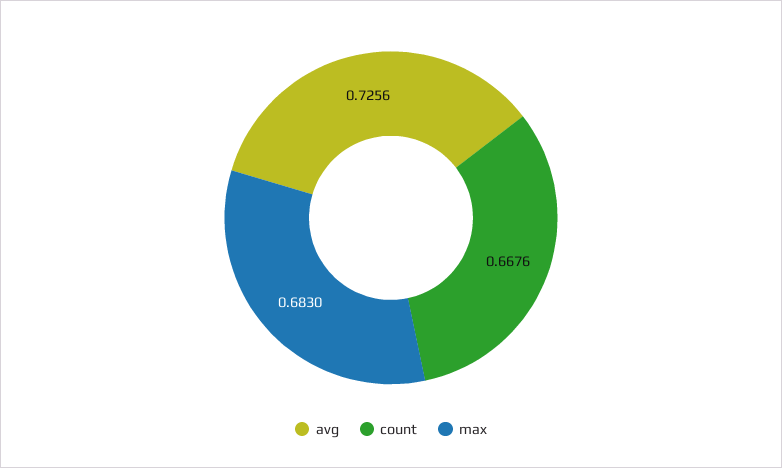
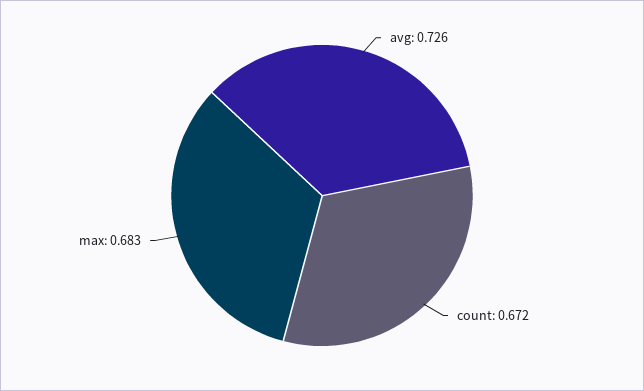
  {
    "avg": 0.7256,
-   "count": 0.6676,
+   "count": 0.672,
    "max": 0.683
  }

